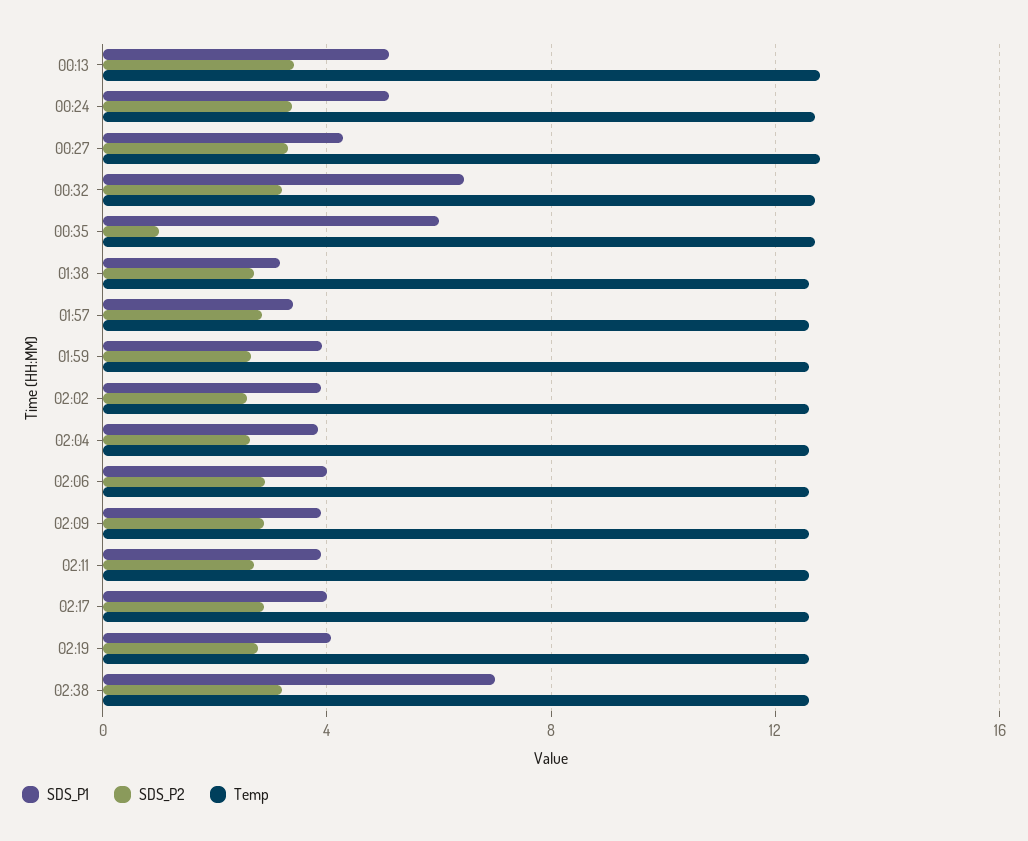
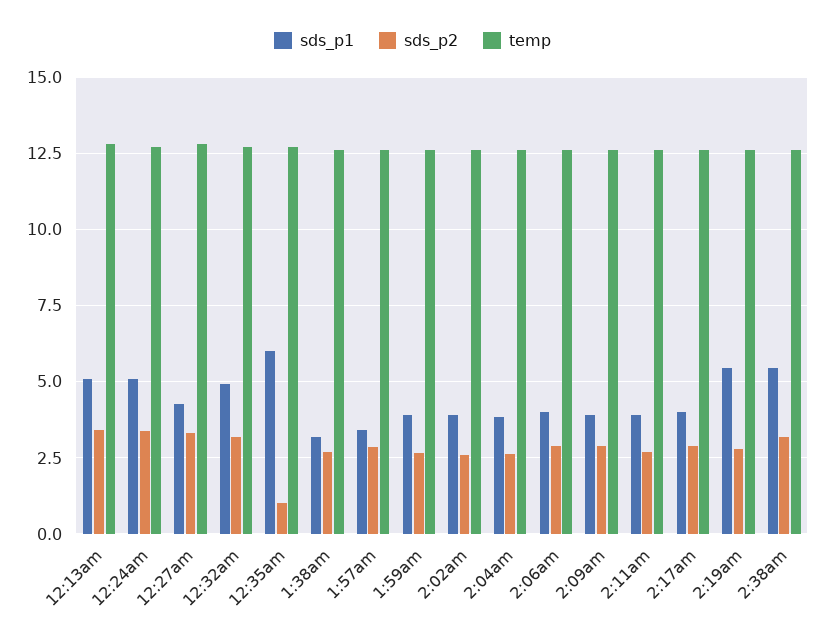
  {
    "SDS_P1": {
      "00:13": 5,
      "00:24": 5,
      "00:27": 4.25,
-     "00:32": 6.5,
+     "00:32": 5,
      "00:35": 6,
      "01:38": 3.25,
      "01:57": 3.5,
      "01:59": 4,
      "02:02": 4,
      "02:04": 3.75,
      "02:06": 4,
      "02:09": 4,
      "02:11": 4,
      "02:17": 4,
-     "02:19": 4,
+     "02:19": 5.5,
-     "02:38": 7
+     "02:38": 5.5
    },
    "SDS_P2": {
      "00:13": 3.5,
      "00:24": 3.5,
      "00:27": 3.25,
      "00:32": 3.25,
      "00:35": 1,
      "01:38": 2.75,
      "01:57": 2.75,
      "01:59": 2.75,
      "02:02": 2.5,
      "02:04": 2.75,
      "02:06": 3,
      "02:09": 3,
      "02:11": 2.75,
      "02:17": 3,
      "02:19": 2.75,
      "02:38": 3.25
    },
    "Temp": {
      "00:13": 12.75,
      "00:24": 12.75,
      "00:27": 12.75,
      "00:32": 12.75,
      "00:35": 12.75,
      "01:38": 12.5,
      "01:57": 12.5,
      "01:59": 12.5,
      "02:02": 12.5,
      "02:04": 12.5,
      "02:06": 12.5,
      "02:09": 12.5,
      "02:11": 12.5,
      "02:17": 12.5,
      "02:19": 12.5,
      "02:38": 12.5
    }
  }

